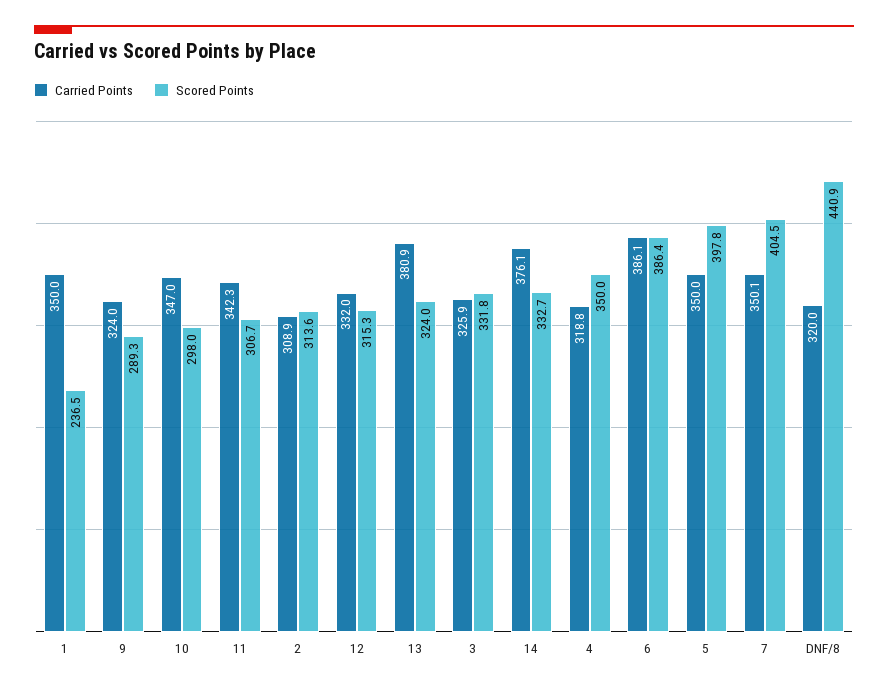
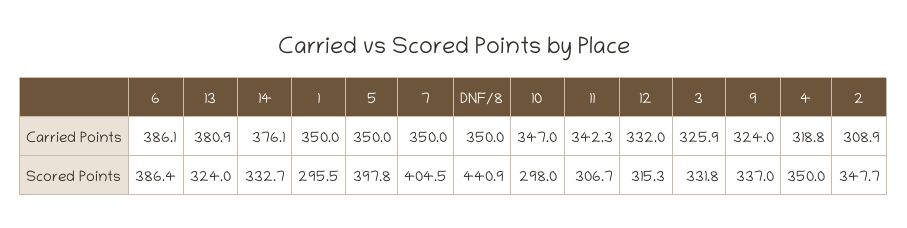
  {
    "Carried Points": {
      "1": 350,
      "9": 324,
      "10": 347,
      "11": 342.3,
      "2": 308.9,
      "12": 332,
      "13": 380.9,
      "3": 325.9,
      "14": 376.1,
      "4": 318.8,
      "6": 386.1,
      "5": 350,
-     "7": 350.1,
+     "7": 350,
-     "DNF/8": 320
+     "DNF/8": 350
    },
    "Scored Points": {
-     "1": 236.5,
+     "1": 295.5,
-     "9": 289.3,
+     "9": 337,
      "10": 298,
      "11": 306.7,
-     "2": 313.6,
+     "2": 347.7,
      "12": 315.3,
      "13": 324,
      "3": 331.8,
      "14": 332.7,
      "4": 350,
      "6": 386.4,
      "5": 397.8,
      "7": 404.5,
      "DNF/8": 440.9
    }
  }

